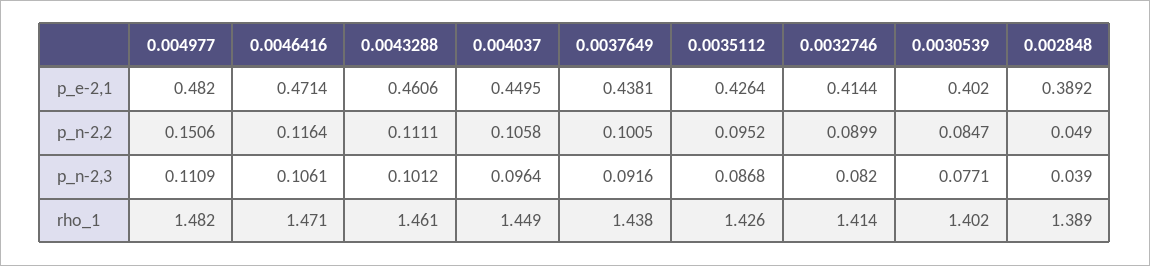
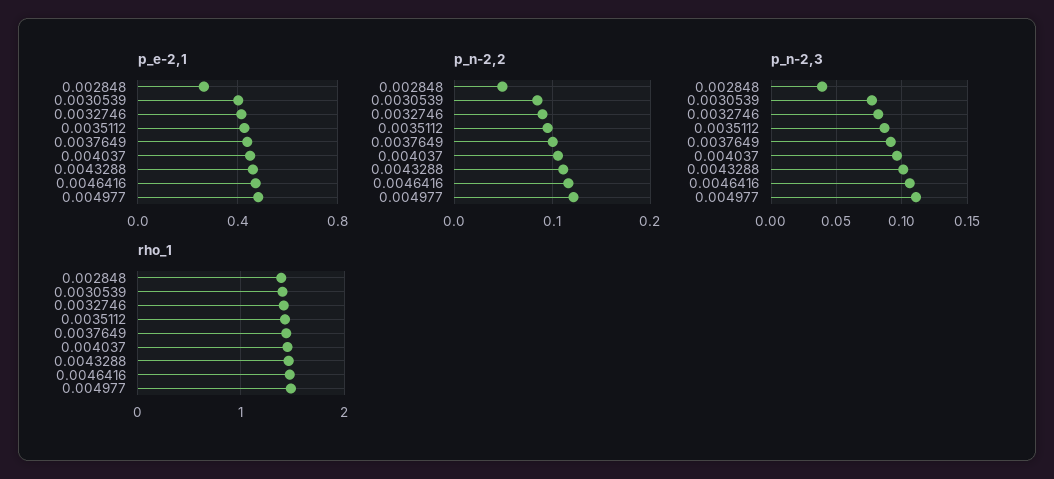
  {
    "p_e-2,1": {
      "0.004977": 0.482,
      "0.0046416": 0.4714,
      "0.0043288": 0.4606,
      "0.004037": 0.4495,
      "0.0037649": 0.4381,
      "0.0035112": 0.4264,
      "0.0032746": 0.4144,
      "0.0030539": 0.402,
-     "0.002848": 0.3892
+     "0.002848": 0.25
    },
    "p_n-2,2": {
-     "0.004977": 0.1506,
+     "0.004977": 0.12,
      "0.0046416": 0.1164,
      "0.0043288": 0.1111,
      "0.004037": 0.1058,
      "0.0037649": 0.1005,
      "0.0035112": 0.0952,
      "0.0032746": 0.0899,
      "0.0030539": 0.0847,
      "0.002848": 0.049
    },
    "p_n-2,3": {
      "0.004977": 0.1109,
      "0.0046416": 0.1061,
      "0.0043288": 0.1012,
      "0.004037": 0.0964,
      "0.0037649": 0.0916,
      "0.0035112": 0.0868,
      "0.0032746": 0.082,
      "0.0030539": 0.0771,
      "0.002848": 0.039
    },
    "rho_1": {
      "0.004977": 1.482,
      "0.0046416": 1.471,
      "0.0043288": 1.461,
      "0.004037": 1.449,
      "0.0037649": 1.438,
      "0.0035112": 1.426,
      "0.0032746": 1.414,
      "0.0030539": 1.402,
      "0.002848": 1.389
    }
  }

